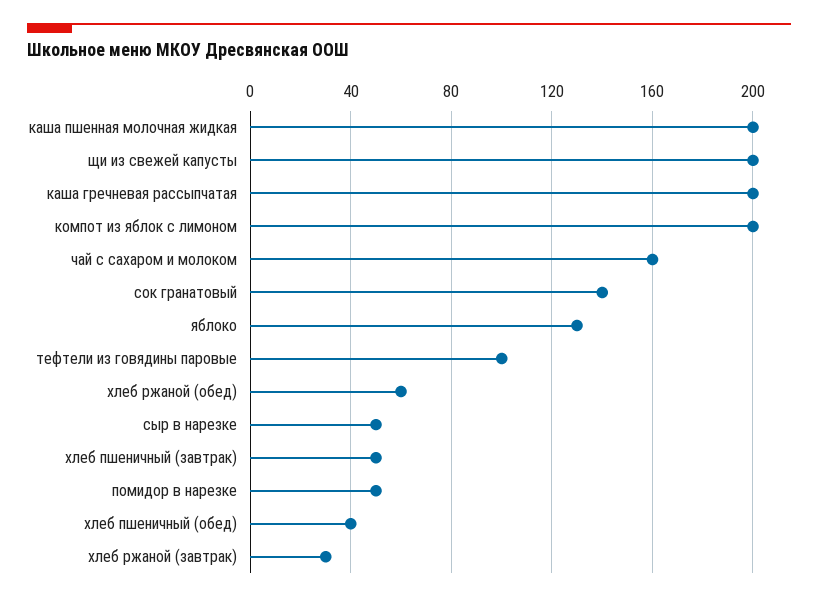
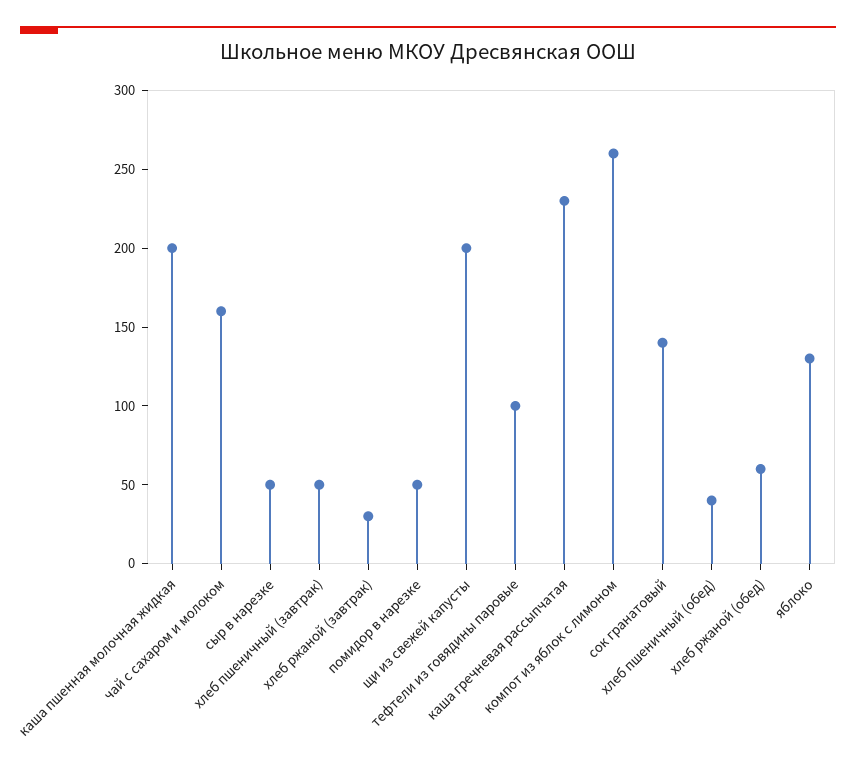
  {
    "каша пшенная молочная жидкая": 200,
    "щи из свежей капусты": 200,
-   "каша гречневая рассыпчатая": 200,
+   "каша гречневая рассыпчатая": 230,
-   "компот из яблок с лимоном": 200,
+   "компот из яблок с лимоном": 260,
    "чай с сахаром и молоком": 160,
    "сок гранатовый": 140,
    "яблоко": 130,
    "тефтели из говядины паровые": 100,
    "хлеб ржаной (обед)": 60,
    "сыр в нарезке": 50,
    "хлеб пшеничный (завтрак)": 50,
    "помидор в нарезке": 50,
    "хлеб пшеничный (обед)": 40,
    "хлеб ржаной (завтрак)": 30
  }

